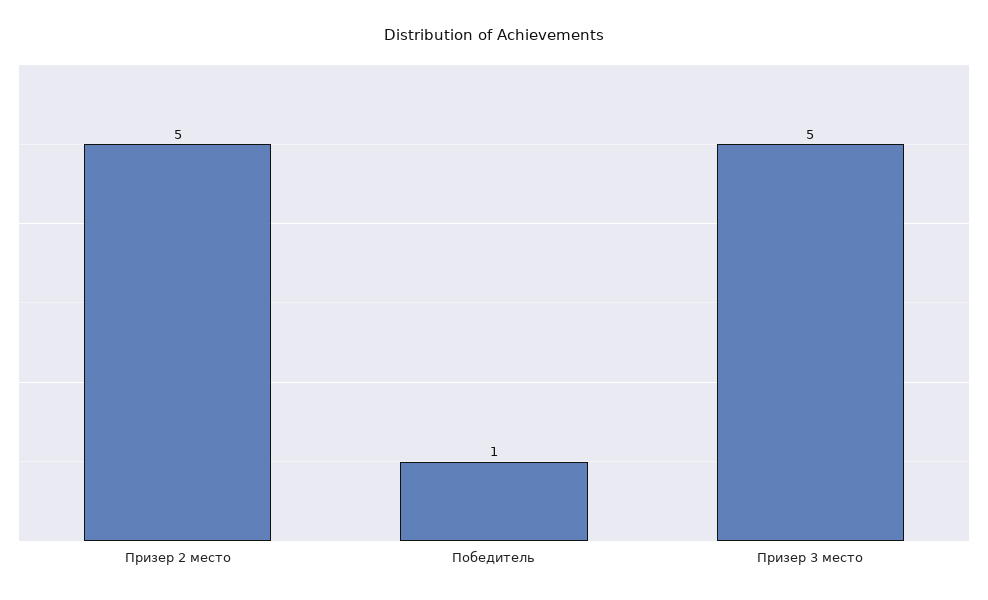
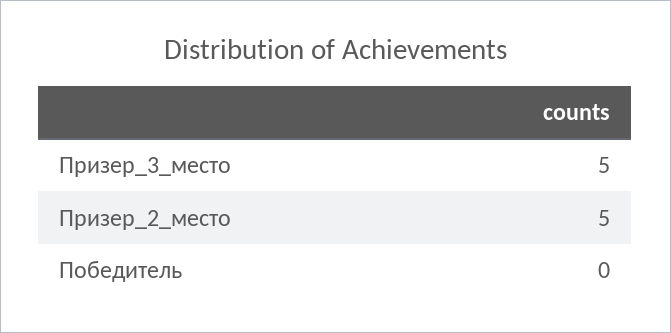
  {
    "Призер 2 место": 5,
-   "Победитель": 1,
+   "Победитель": 0,
    "Призер 3 место": 5
  }

